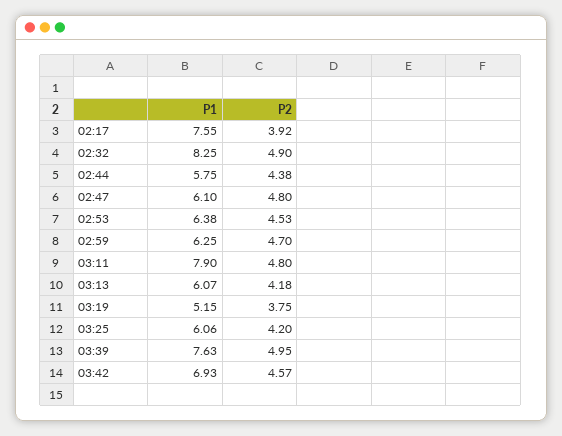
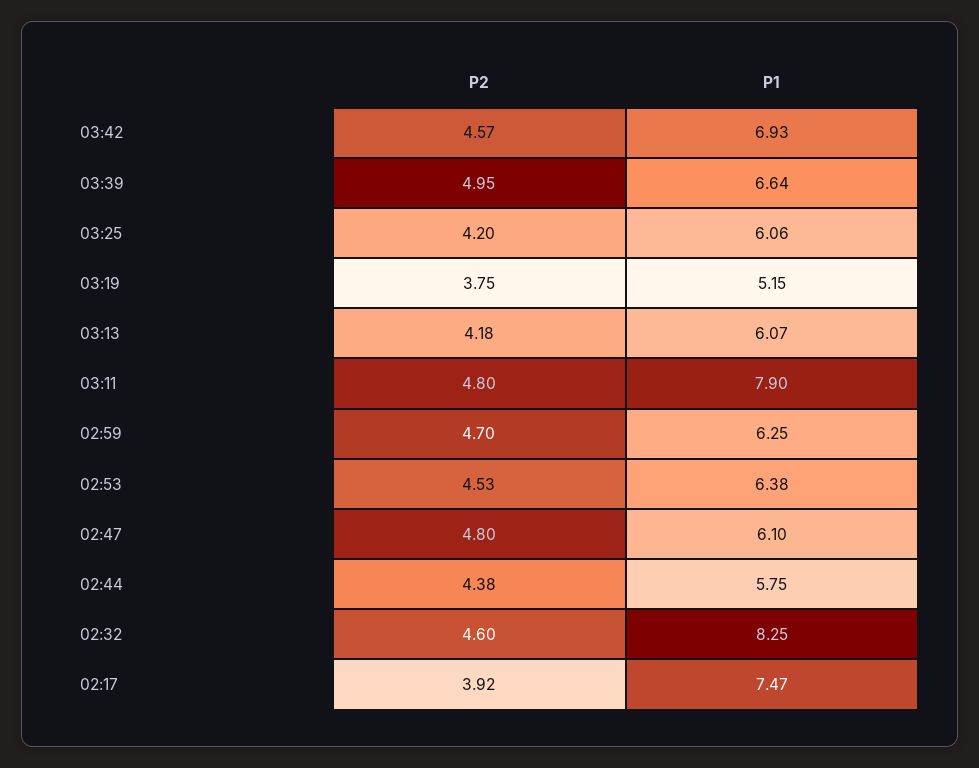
  {
    "P1": {
-     "02:17": 7.55,
+     "02:17": 7.47,
      "02:32": 8.25,
      "02:44": 5.75,
      "02:47": 6.1,
      "02:53": 6.38,
      "02:59": 6.25,
      "03:11": 7.9,
      "03:13": 6.07,
      "03:19": 5.15,
      "03:25": 6.06,
-     "03:39": 7.63,
+     "03:39": 6.64,
      "03:42": 6.93
    },
    "P2": {
      "02:17": 3.92,
-     "02:32": 4.9,
+     "02:32": 4.6,
      "02:44": 4.38,
      "02:47": 4.8,
      "02:53": 4.53,
      "02:59": 4.7,
      "03:11": 4.8,
      "03:13": 4.18,
      "03:19": 3.75,
      "03:25": 4.2,
      "03:39": 4.95,
      "03:42": 4.57
    }
  }

